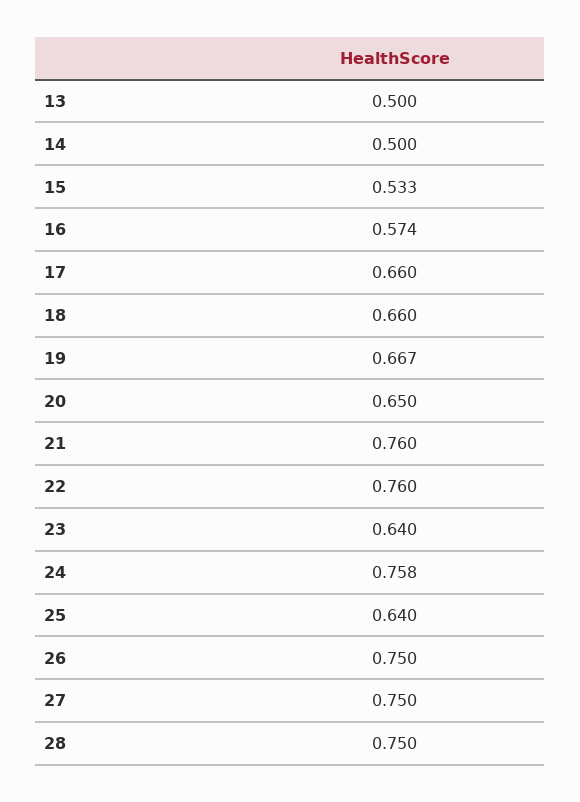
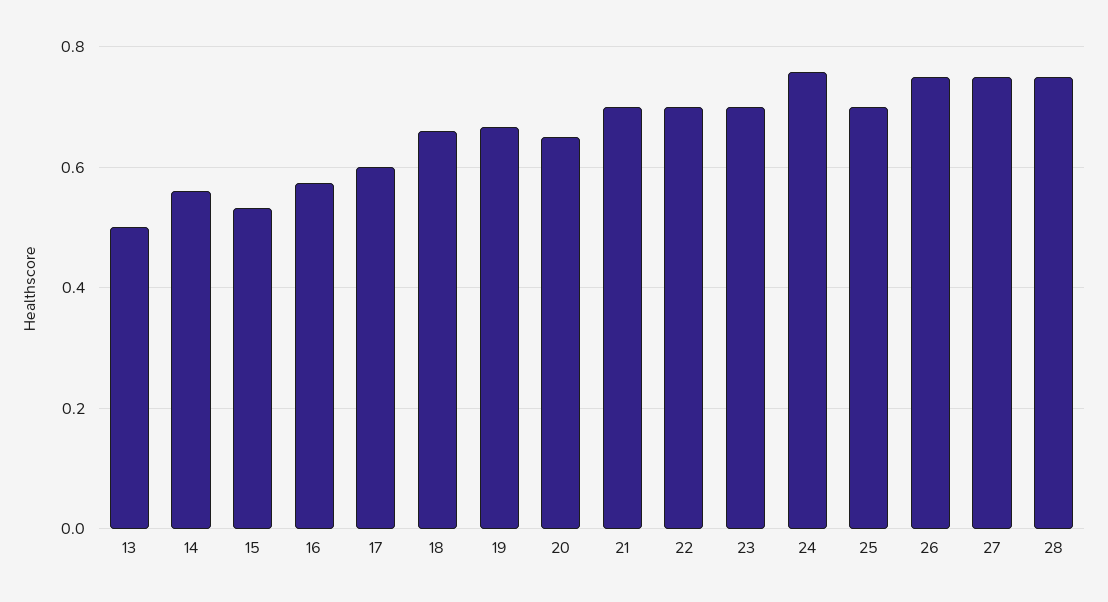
  {
    "13": 0.5,
-   "14": 0.5,
+   "14": 0.56,
    "15": 0.533,
    "16": 0.574,
-   "17": 0.66,
+   "17": 0.6,
    "18": 0.66,
    "19": 0.667,
    "20": 0.65,
-   "21": 0.76,
+   "21": 0.7,
-   "22": 0.76,
+   "22": 0.7,
-   "23": 0.64,
+   "23": 0.7,
    "24": 0.758,
-   "25": 0.64,
+   "25": 0.7,
    "26": 0.75,
    "27": 0.75,
    "28": 0.75
  }

